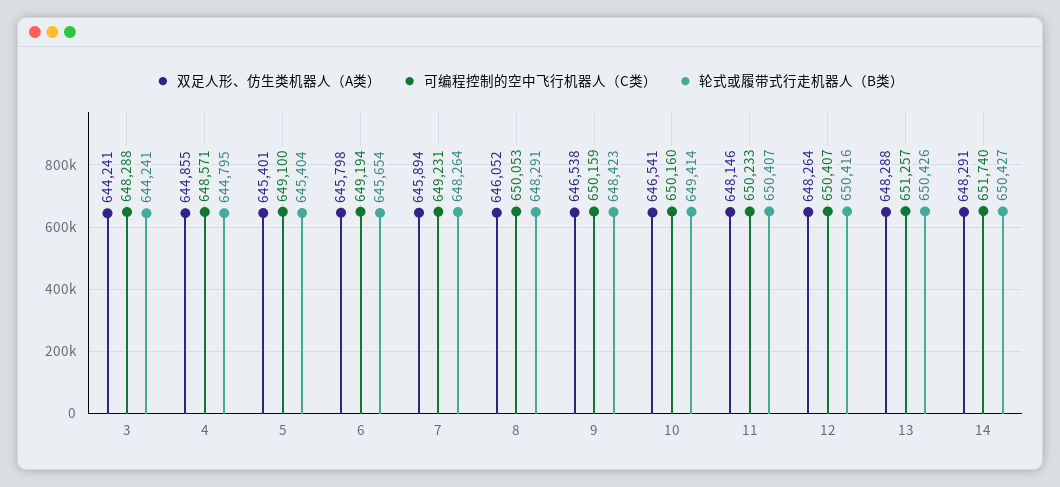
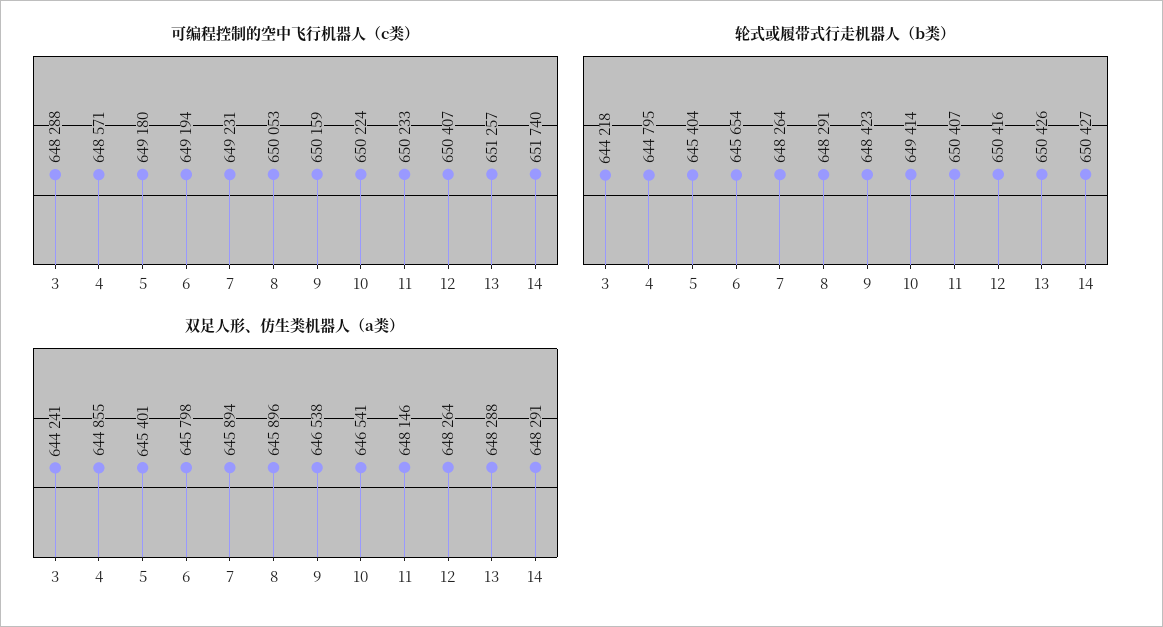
  {
    "双足人形、仿生类机器人（A类）": {
      "3": 644241,
      "4": 644855,
      "5": 645401,
      "6": 645798,
      "7": 645894,
-     "8": 646052,
+     "8": 645896,
      "9": 646538,
      "10": 646541,
      "11": 648146,
      "12": 648264,
      "13": 648288,
      "14": 648291
    },
    "可编程控制的空中飞行机器人（C类）": {
      "3": 648288,
      "4": 648571,
-     "5": 649100,
+     "5": 649180,
      "6": 649194,
      "7": 649231,
      "8": 650053,
      "9": 650159,
-     "10": 650160,
+     "10": 650224,
      "11": 650233,
      "12": 650407,
      "13": 651257,
      "14": 651740
    },
    "轮式或履带式行走机器人（B类）": {
-     "3": 644241,
+     "3": 644218,
      "4": 644795,
      "5": 645404,
      "6": 645654,
      "7": 648264,
      "8": 648291,
      "9": 648423,
      "10": 649414,
      "11": 650407,
      "12": 650416,
      "13": 650426,
      "14": 650427
    }
  }

